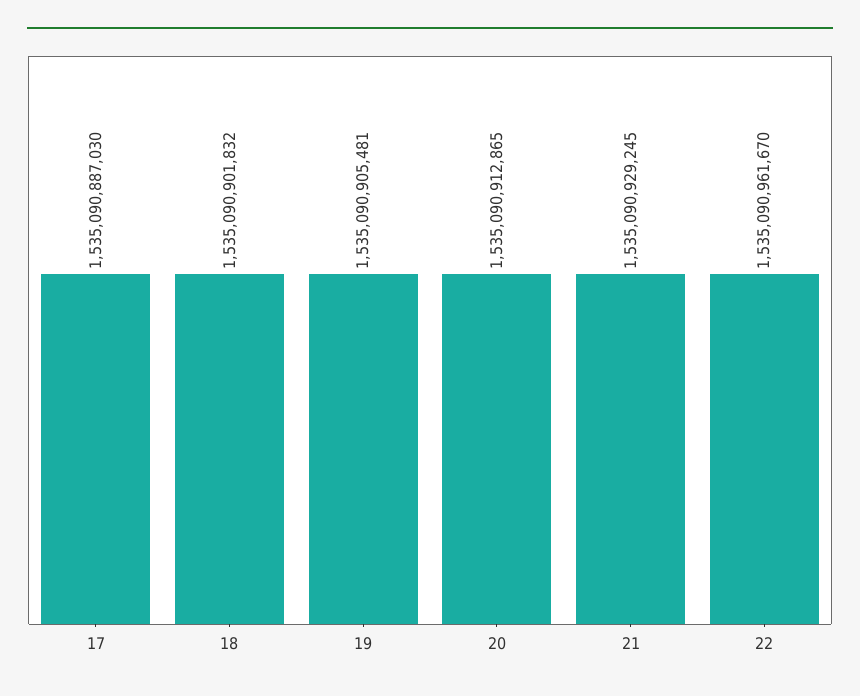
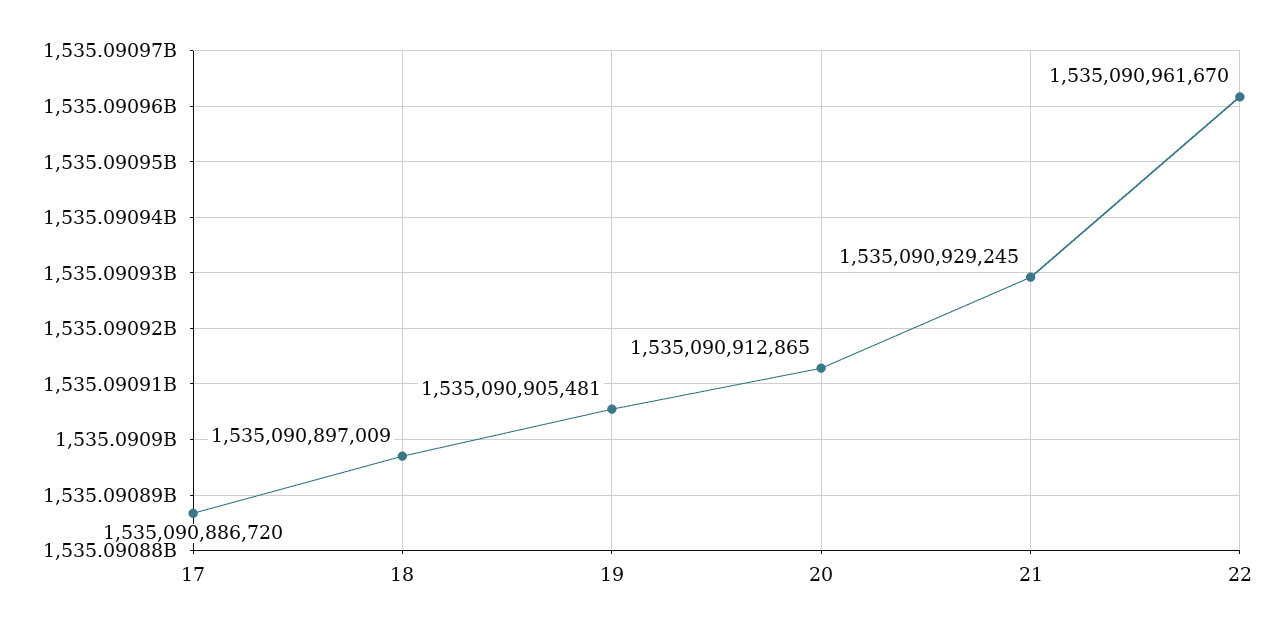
  {
-   "17": 1535090887030,
+   "17": 1535090886720,
-   "18": 1535090901832,
+   "18": 1535090897009,
    "19": 1535090905481,
    "20": 1535090912865,
    "21": 1535090929245,
    "22": 1535090961670
  }

